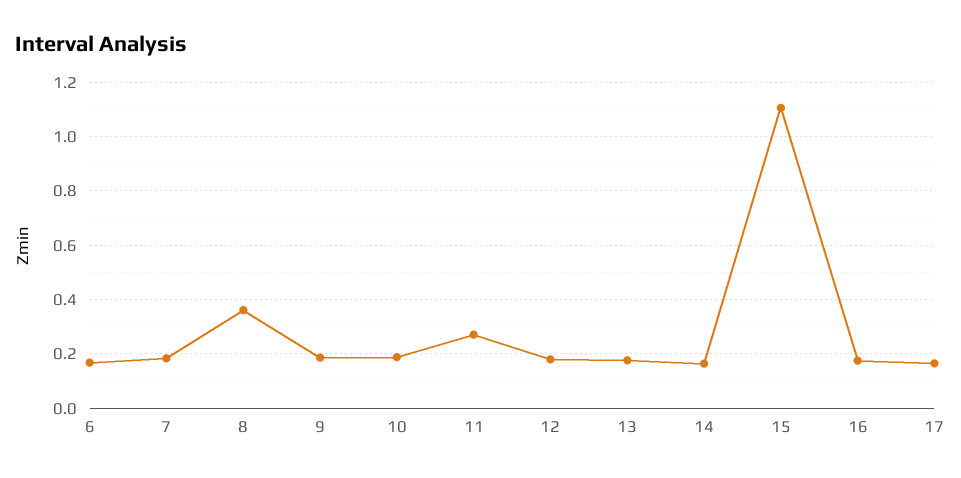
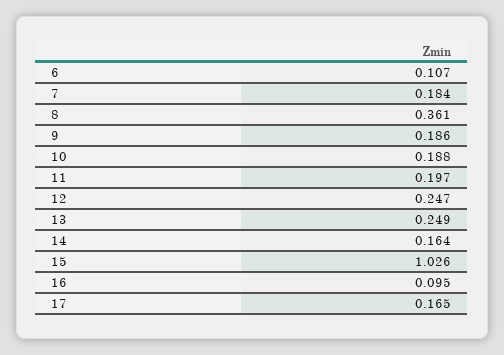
  {
-   "6": 0.175,
+   "6": 0.107,
    "7": 0.184,
    "8": 0.361,
    "9": 0.186,
    "10": 0.188,
-   "11": 0.275,
+   "11": 0.197,
-   "12": 0.175,
+   "12": 0.247,
-   "13": 0.175,
+   "13": 0.249,
    "14": 0.164,
-   "15": 1.1,
+   "15": 1.026,
-   "16": 0.175,
+   "16": 0.095,
    "17": 0.165
  }

